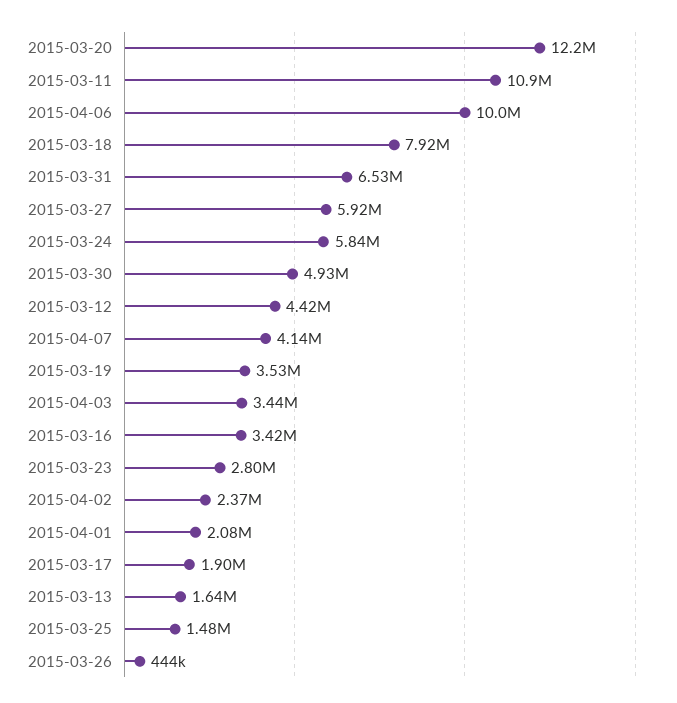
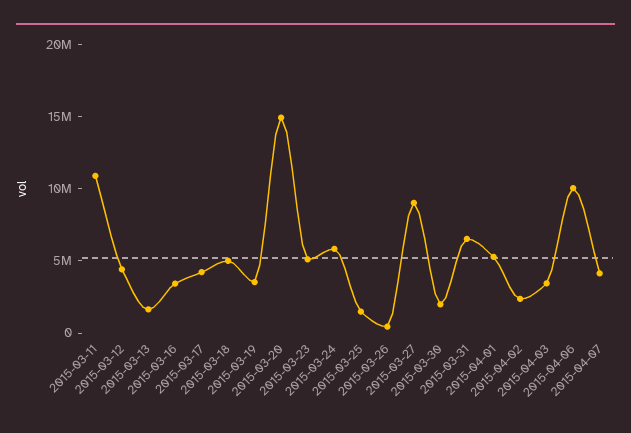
  {
-   "2015-03-20": 12200000,
+   "2015-03-20": 15000000,
    "2015-03-11": 10900000,
    "2015-04-06": 10000000,
-   "2015-03-18": 7920000,
+   "2015-03-18": 5000000,
    "2015-03-31": 6530000,
-   "2015-03-27": 5920000,
+   "2015-03-27": 9000000,
    "2015-03-24": 5840000,
-   "2015-03-30": 4930000,
+   "2015-03-30": 2000000,
    "2015-03-12": 4420000,
    "2015-04-07": 4140000,
    "2015-03-19": 3530000,
    "2015-04-03": 3440000,
    "2015-03-16": 3420000,
-   "2015-03-23": 2800000,
+   "2015-03-23": 5000000,
    "2015-04-02": 2370000,
-   "2015-04-01": 2080000,
+   "2015-04-01": 5000000,
-   "2015-03-17": 1900000,
+   "2015-03-17": 4000000,
    "2015-03-13": 1640000,
    "2015-03-25": 1480000,
    "2015-03-26": 444000
  }

